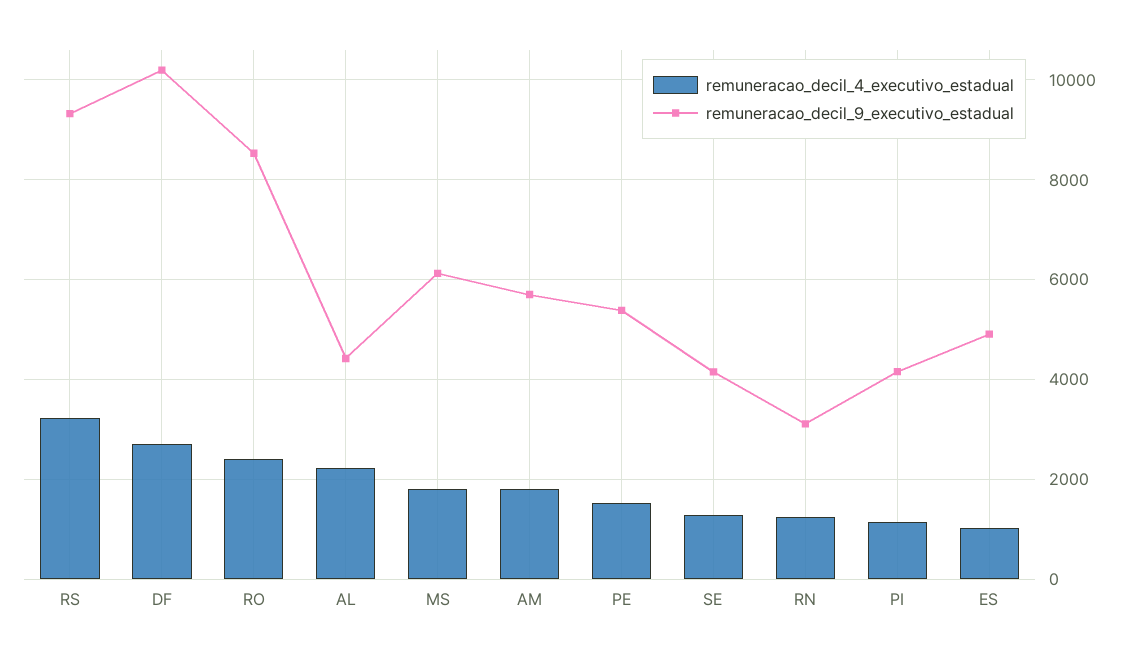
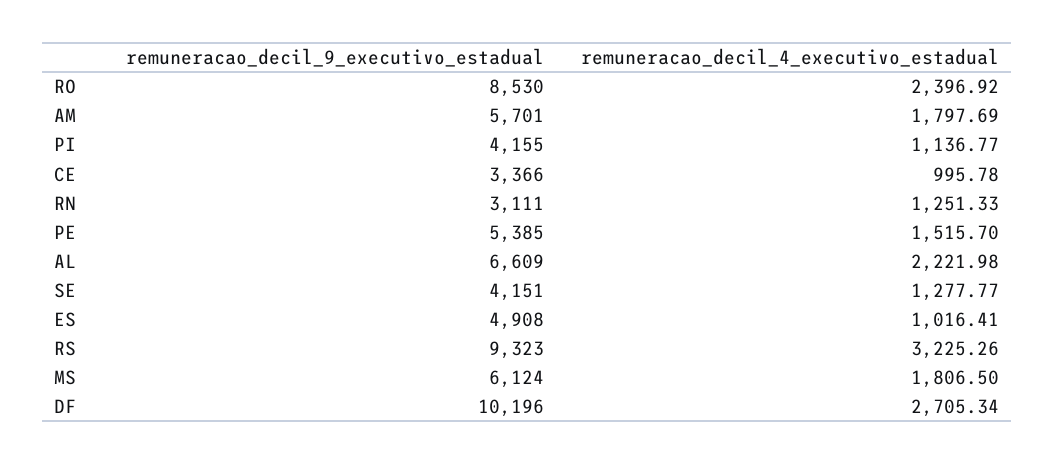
  {
    "remuneracao_decil_4_executivo_estadual": {
      "RS": 3225.26,
      "DF": 2705.34,
      "RO": 2396.92,
      "AL": 2221.98,
      "MS": 1806.5,
      "AM": 1797.69,
      "PE": 1515.7,
      "SE": 1277.77,
      "RN": 1251.33,
      "PI": 1136.77,
-     "ES": 1016.41
+     "ES": 1016.41,
+     "CE": 995.78
    },
    "remuneracao_decil_9_executivo_estadual": {
      "RS": 9323,
      "DF": 10196,
      "RO": 8530,
-     "AL": 4400,
+     "AL": 6609,
      "MS": 6124,
      "AM": 5701,
      "PE": 5385,
      "SE": 4151,
      "RN": 3111,
      "PI": 4155,
-     "ES": 4908
+     "ES": 4908,
+     "CE": 3366
    }
  }

